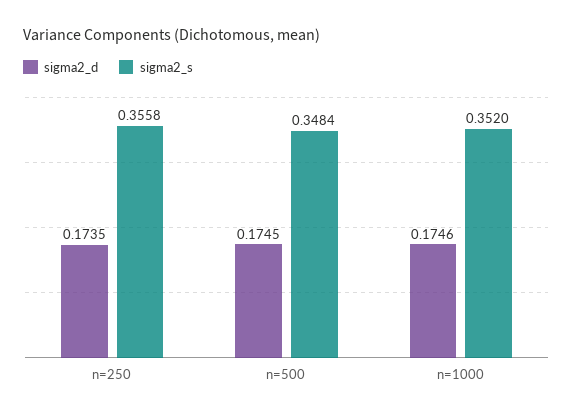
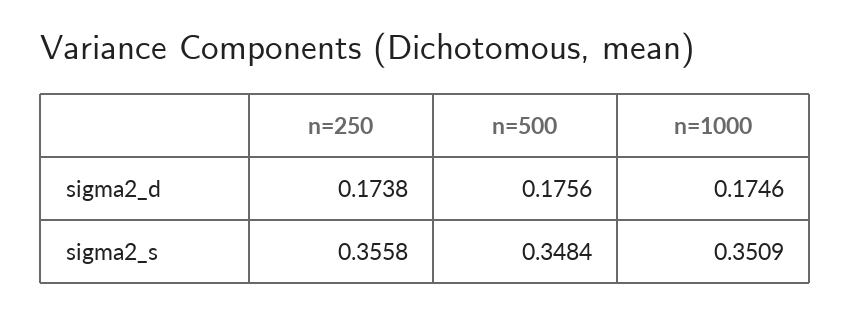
  {
    "sigma2_d": {
-     "n=250": 0.1735,
+     "n=250": 0.1738,
-     "n=500": 0.1745,
+     "n=500": 0.1756,
      "n=1000": 0.1746
    },
    "sigma2_s": {
      "n=250": 0.3558,
      "n=500": 0.3484,
-     "n=1000": 0.352
+     "n=1000": 0.3509
    }
  }

